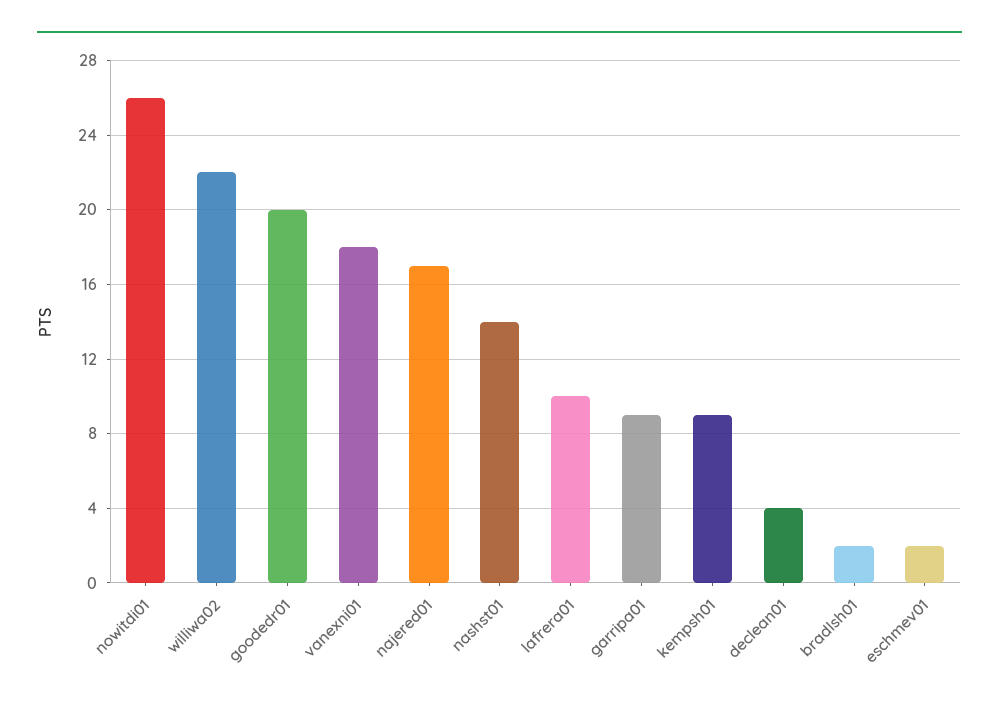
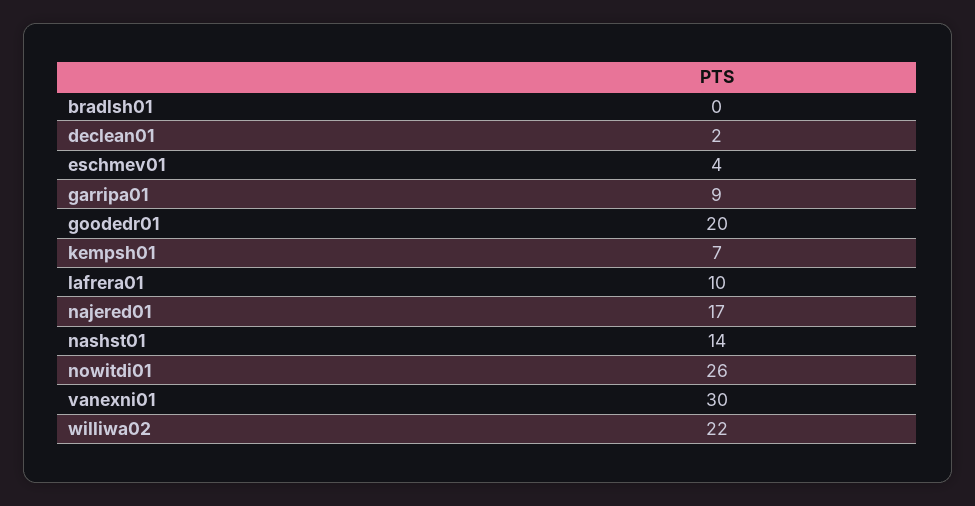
  {
    "nowitdi01": 26,
    "williwa02": 22,
    "goodedr01": 20,
-   "vanexni01": 18,
+   "vanexni01": 30,
    "najered01": 17,
    "nashst01": 14,
    "lafrera01": 10,
    "garripa01": 9,
-   "kempsh01": 9,
+   "kempsh01": 7,
-   "declean01": 4,
+   "declean01": 2,
-   "bradlsh01": 2,
+   "bradlsh01": 0,
-   "eschmev01": 2
+   "eschmev01": 4
  }

